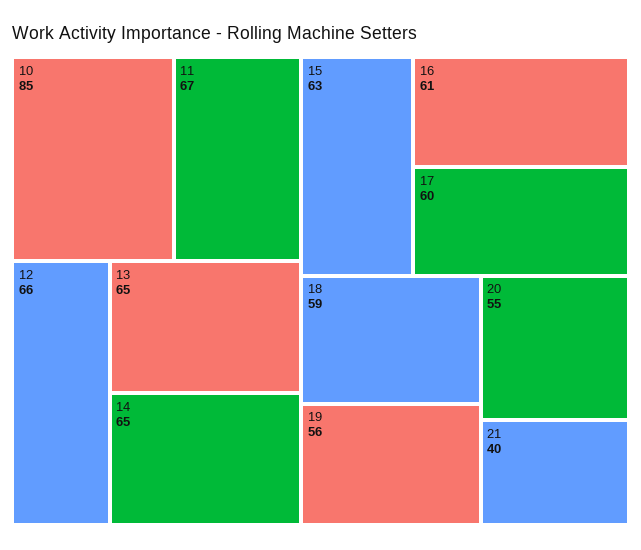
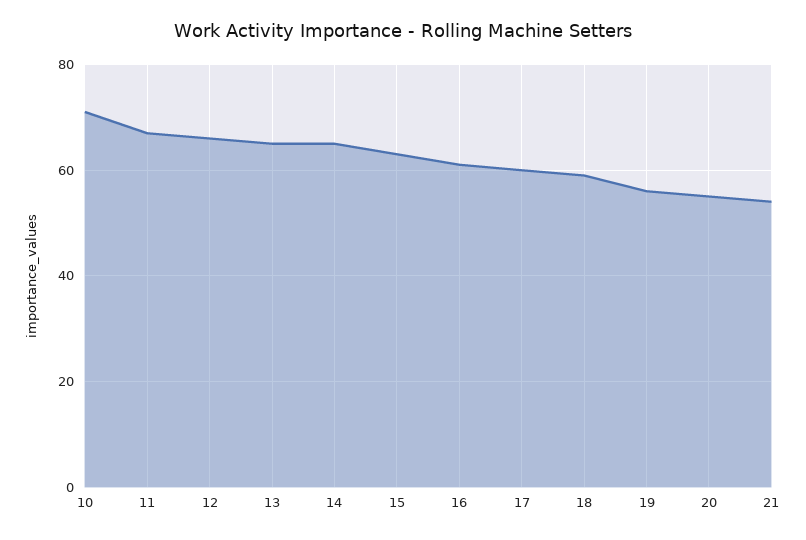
  {
-   "10": 85,
+   "10": 70,
    "11": 67,
    "12": 66,
    "13": 65,
    "14": 65,
    "15": 63,
    "16": 61,
    "17": 60,
    "18": 59,
    "19": 56,
    "20": 55,
-   "21": 40
+   "21": 55
  }

